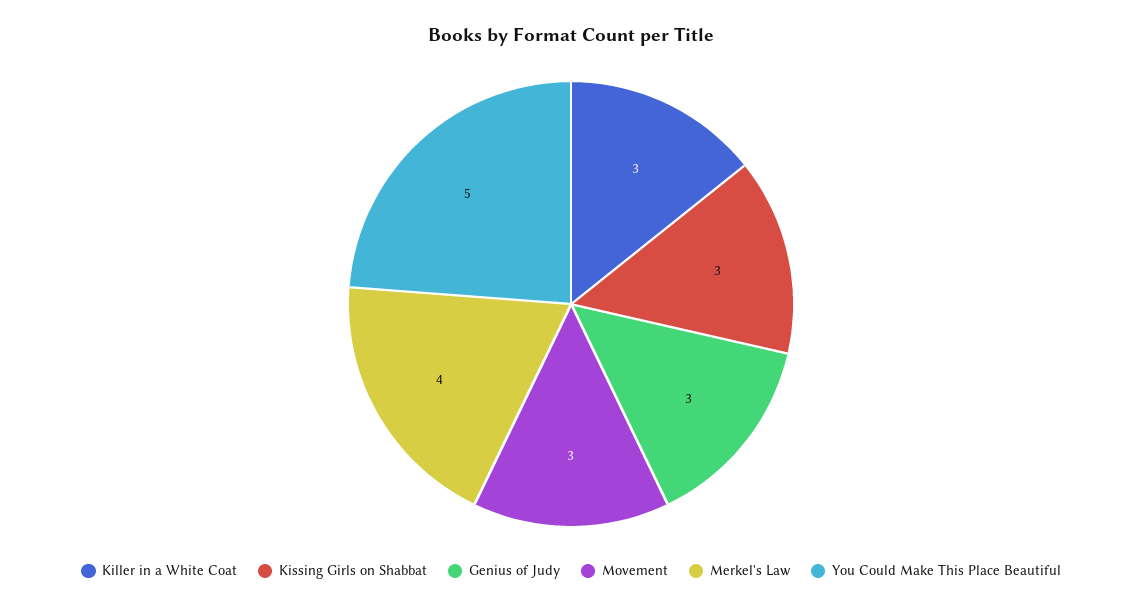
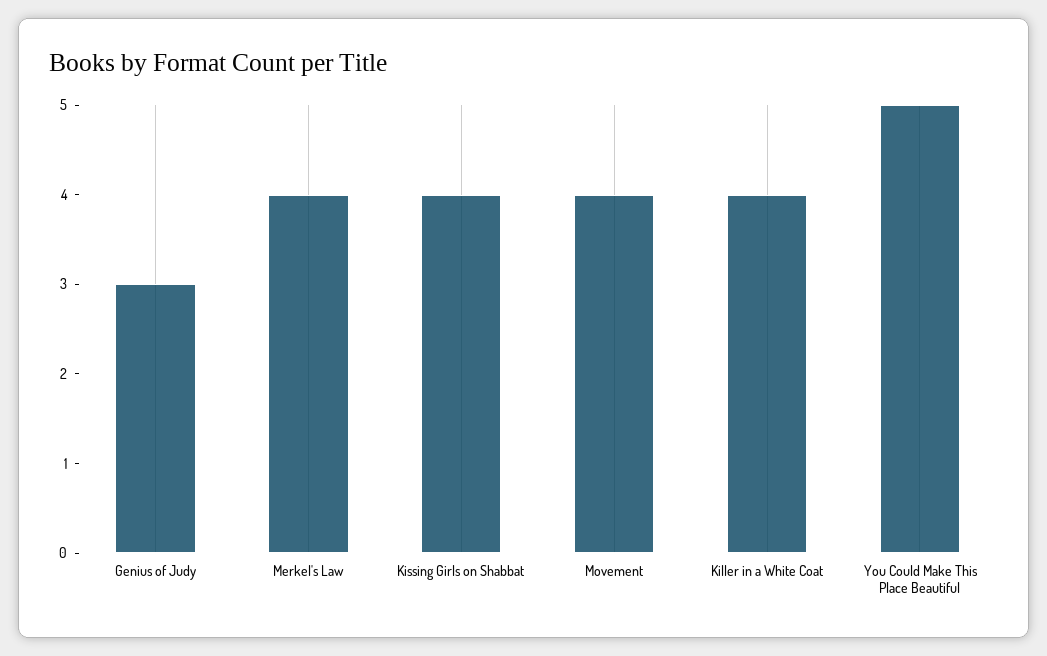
  {
-   "Killer in a White Coat": 3,
+   "Killer in a White Coat": 4,
-   "Kissing Girls on Shabbat": 3,
+   "Kissing Girls on Shabbat": 4,
    "Genius of Judy": 3,
-   "Movement": 3,
+   "Movement": 4,
    "Merkel's Law": 4,
    "You Could Make This Place Beautiful": 5
  }

